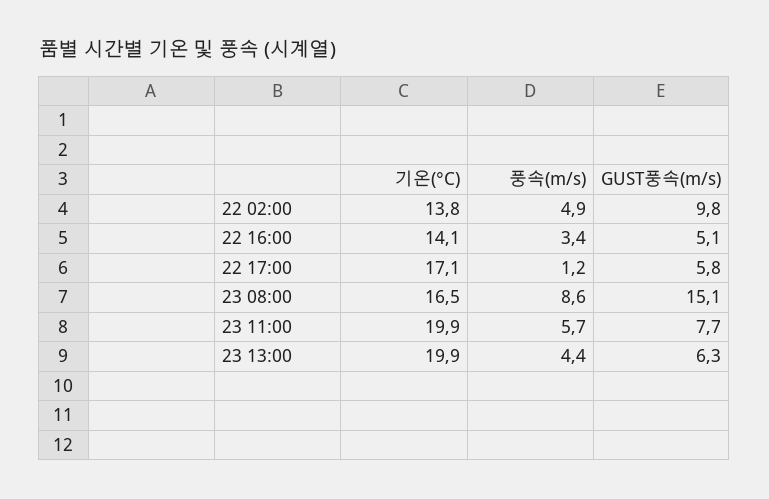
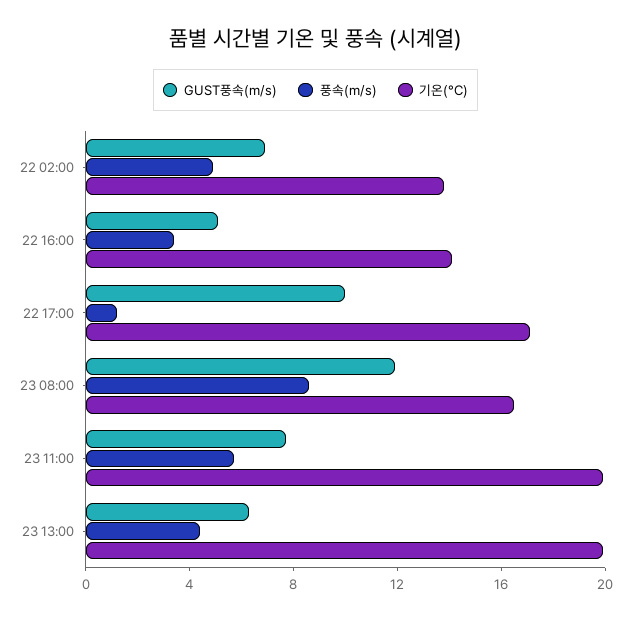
  {
    "기온(°C)": {
      "22 02:00": 13.8,
      "22 16:00": 14.1,
      "22 17:00": 17.1,
      "23 08:00": 16.5,
      "23 11:00": 19.9,
      "23 13:00": 19.9
    },
    "풍속(m/s)": {
      "22 02:00": 4.9,
      "22 16:00": 3.4,
      "22 17:00": 1.2,
      "23 08:00": 8.6,
      "23 11:00": 5.7,
      "23 13:00": 4.4
    },
    "GUST풍속(m/s)": {
-     "22 02:00": 9.8,
+     "22 02:00": 7,
      "22 16:00": 5.1,
-     "22 17:00": 5.8,
+     "22 17:00": 10,
-     "23 08:00": 15.1,
+     "23 08:00": 12,
      "23 11:00": 7.7,
      "23 13:00": 6.3
    }
  }

